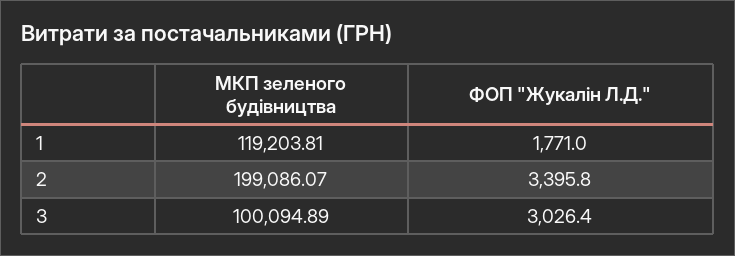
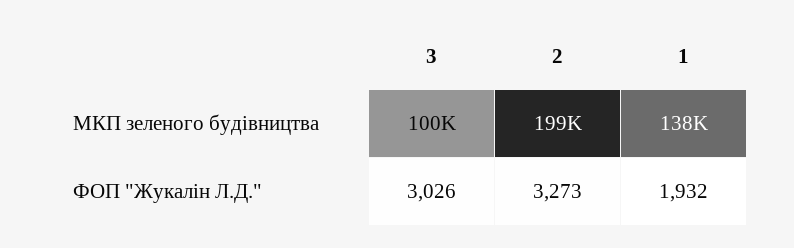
  {
    "МКП зеленого будiвництва": {
-     "1": 119203.81,
+     "1": 138000,
      "2": 199086.07,
      "3": 100094.89
    },
    "ФОП \"Жукалін Л.Д.\"": {
-     "1": 1771,
+     "1": 1932,
-     "2": 3395.8,
+     "2": 3273,
      "3": 3026.4
    }
  }

